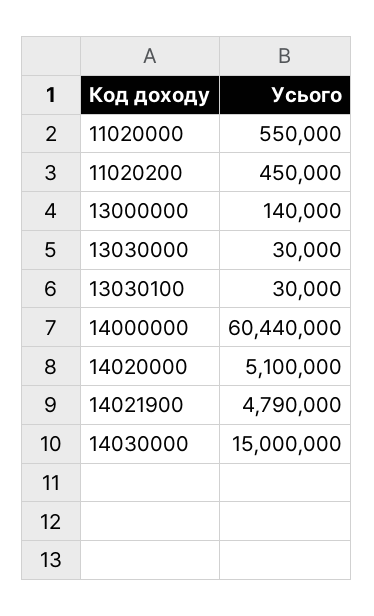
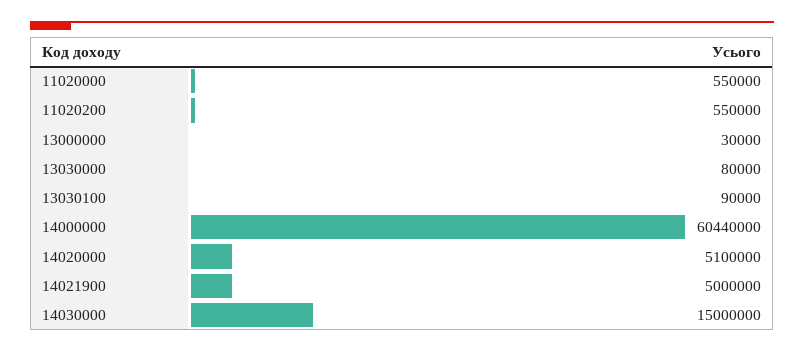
  {
    "11020000": 550000,
-   "11020200": 450000,
+   "11020200": 550000,
-   "13000000": 140000,
+   "13000000": 30000,
-   "13030000": 30000,
+   "13030000": 80000,
-   "13030100": 30000,
+   "13030100": 90000,
    "14000000": 60440000,
    "14020000": 5100000,
-   "14021900": 4790000,
+   "14021900": 5000000,
    "14030000": 15000000
  }

